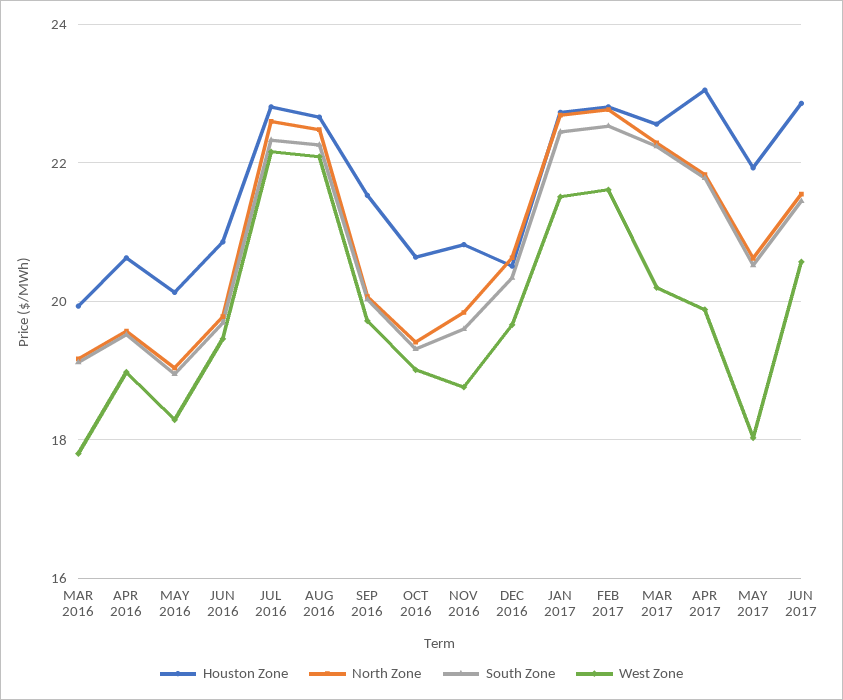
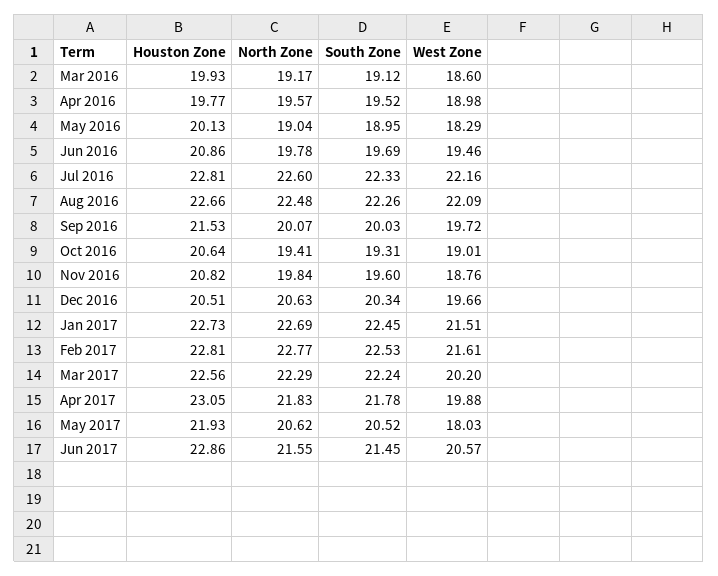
  {
    "Houston Zone": {
      "MAR 2016": 19.93,
-     "APR 2016": 20.6,
+     "APR 2016": 19.77,
      "MAY 2016": 20.13,
      "JUN 2016": 20.86,
      "JUL 2016": 22.81,
      "AUG 2016": 22.66,
      "SEP 2016": 21.53,
      "OCT 2016": 20.64,
      "NOV 2016": 20.82,
      "DEC 2016": 20.51,
      "JAN 2017": 22.73,
      "FEB 2017": 22.81,
      "MAR 2017": 22.56,
      "APR 2017": 23.05,
      "MAY 2017": 21.93,
      "JUN 2017": 22.86
    },
    "North Zone": {
      "MAR 2016": 19.17,
      "APR 2016": 19.57,
      "MAY 2016": 19.04,
      "JUN 2016": 19.78,
      "JUL 2016": 22.6,
      "AUG 2016": 22.48,
      "SEP 2016": 20.07,
      "OCT 2016": 19.41,
      "NOV 2016": 19.84,
      "DEC 2016": 20.63,
      "JAN 2017": 22.69,
      "FEB 2017": 22.77,
      "MAR 2017": 22.29,
      "APR 2017": 21.83,
      "MAY 2017": 20.62,
      "JUN 2017": 21.55
    },
    "South Zone": {
      "MAR 2016": 19.12,
      "APR 2016": 19.52,
      "MAY 2016": 18.95,
      "JUN 2016": 19.69,
      "JUL 2016": 22.33,
      "AUG 2016": 22.26,
      "SEP 2016": 20.03,
      "OCT 2016": 19.31,
      "NOV 2016": 19.6,
      "DEC 2016": 20.34,
      "JAN 2017": 22.45,
      "FEB 2017": 22.53,
      "MAR 2017": 22.24,
      "APR 2017": 21.78,
      "MAY 2017": 20.52,
      "JUN 2017": 21.45
    },
    "West Zone": {
-     "MAR 2016": 17.8,
+     "MAR 2016": 18.6,
      "APR 2016": 18.98,
      "MAY 2016": 18.29,
      "JUN 2016": 19.46,
      "JUL 2016": 22.16,
      "AUG 2016": 22.09,
      "SEP 2016": 19.72,
      "OCT 2016": 19.01,
      "NOV 2016": 18.76,
      "DEC 2016": 19.66,
      "JAN 2017": 21.51,
      "FEB 2017": 21.61,
      "MAR 2017": 20.2,
      "APR 2017": 19.88,
      "MAY 2017": 18.03,
      "JUN 2017": 20.57
    }
  }

